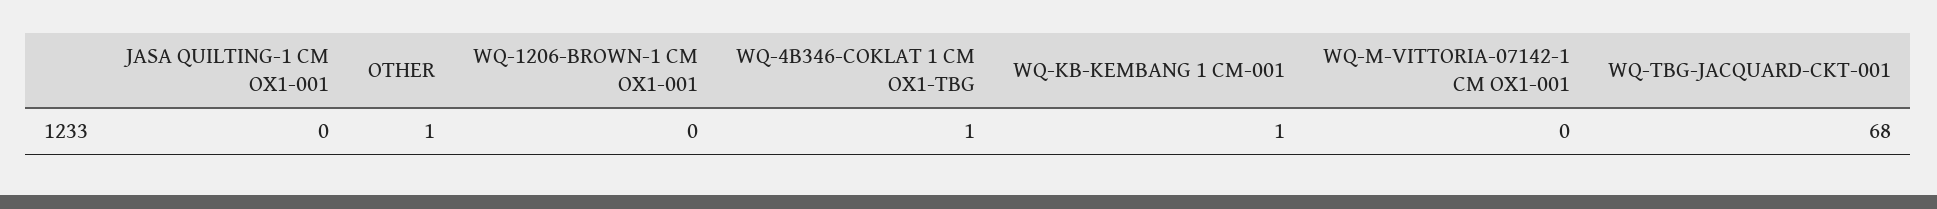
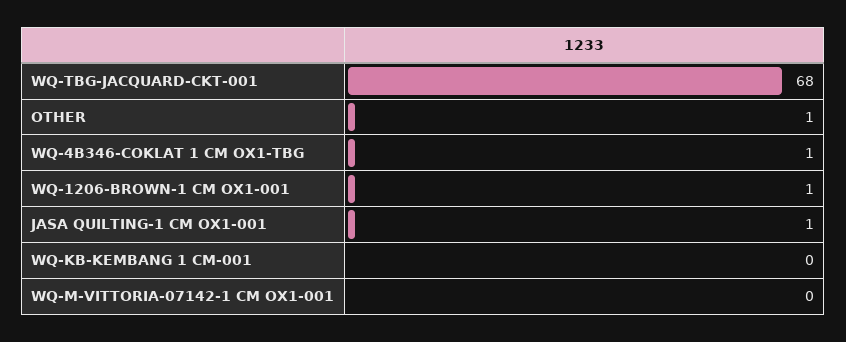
  {
-   "JASA QUILTING-1 CM OX1-001": 0,
+   "JASA QUILTING-1 CM OX1-001": 1,
    "OTHER": 1,
-   "WQ-1206-BROWN-1 CM OX1-001": 0,
+   "WQ-1206-BROWN-1 CM OX1-001": 1,
    "WQ-4B346-COKLAT 1 CM OX1-TBG": 1,
-   "WQ-KB-KEMBANG 1 CM-001": 1,
+   "WQ-KB-KEMBANG 1 CM-001": 0,
    "WQ-M-VITTORIA-07142-1 CM OX1-001": 0,
    "WQ-TBG-JACQUARD-CKT-001": 68
  }

